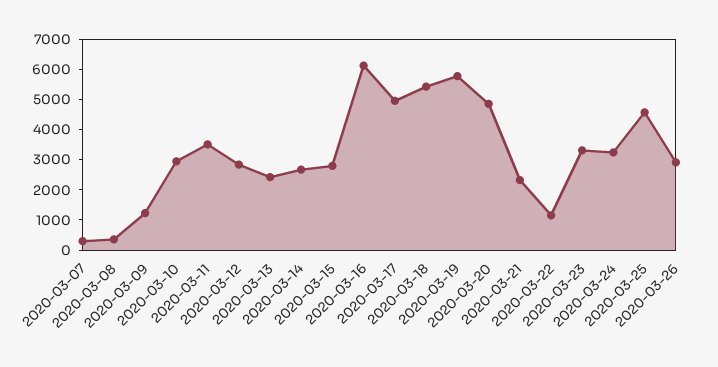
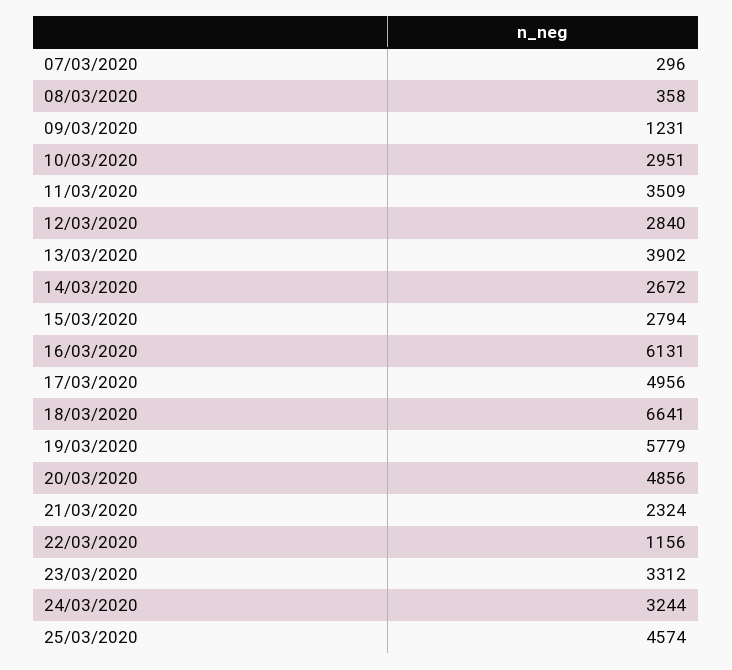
  {
    "2020-03-07": 296,
    "2020-03-08": 358,
    "2020-03-09": 1231,
    "2020-03-10": 2951,
    "2020-03-11": 3509,
    "2020-03-12": 2840,
-   "2020-03-13": 2500,
+   "2020-03-13": 3902,
    "2020-03-14": 2672,
    "2020-03-15": 2794,
    "2020-03-16": 6131,
    "2020-03-17": 4956,
-   "2020-03-18": 5500,
+   "2020-03-18": 6641,
    "2020-03-19": 5779,
    "2020-03-20": 4856,
    "2020-03-21": 2324,
    "2020-03-22": 1156,
    "2020-03-23": 3312,
    "2020-03-24": 3244,
-   "2020-03-25": 4574,
+   "2020-03-25": 4574
-   "2020-03-26": 3000
  }

